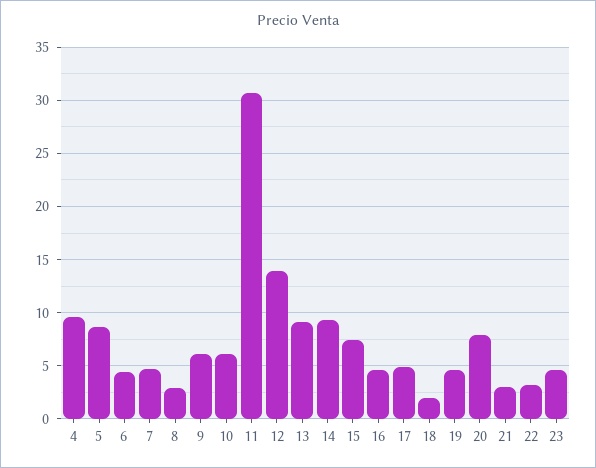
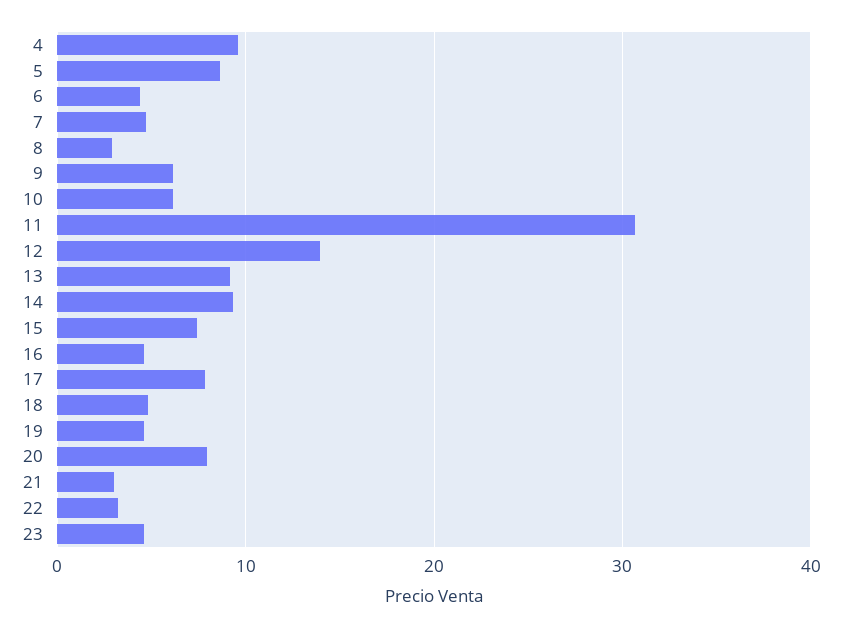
  {
    "4": 10,
    "5": 9,
    "6": 4,
    "7": 5,
    "8": 3,
    "9": 6,
    "10": 6,
    "11": 31,
    "12": 14,
    "13": 9,
    "14": 9,
    "15": 7,
    "16": 5,
-   "17": 5,
+   "17": 8,
-   "18": 2,
+   "18": 5,
    "19": 5,
    "20": 8,
    "21": 3,
    "22": 3,
    "23": 5
  }

